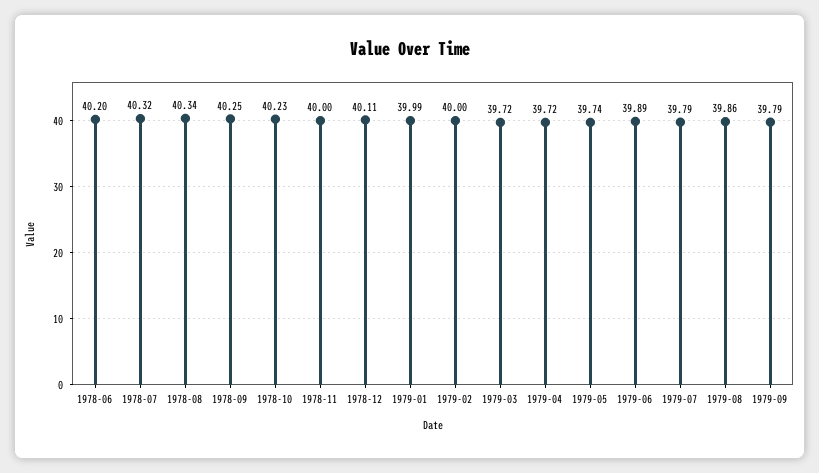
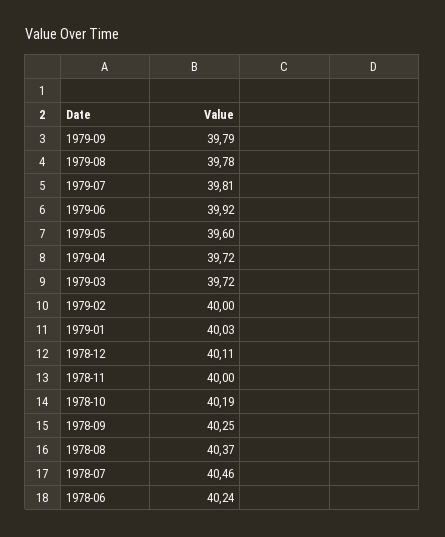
  {
-   "1978-06": 40.2,
+   "1978-06": 40.24,
-   "1978-07": 40.32,
+   "1978-07": 40.46,
-   "1978-08": 40.34,
+   "1978-08": 40.37,
    "1978-09": 40.25,
-   "1978-10": 40.23,
+   "1978-10": 40.19,
    "1978-11": 40,
    "1978-12": 40.11,
-   "1979-01": 39.99,
+   "1979-01": 40.03,
    "1979-02": 40,
    "1979-03": 39.72,
    "1979-04": 39.72,
-   "1979-05": 39.74,
+   "1979-05": 39.6,
-   "1979-06": 39.89,
+   "1979-06": 39.92,
-   "1979-07": 39.79,
+   "1979-07": 39.81,
-   "1979-08": 39.86,
+   "1979-08": 39.78,
    "1979-09": 39.79
  }

